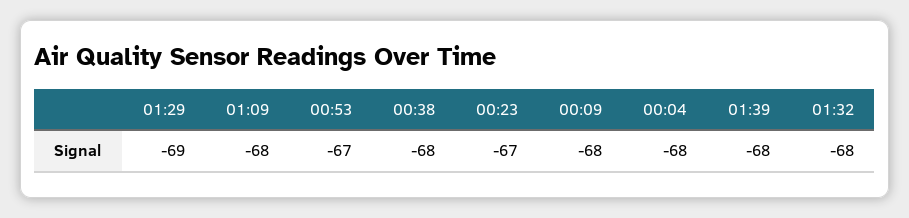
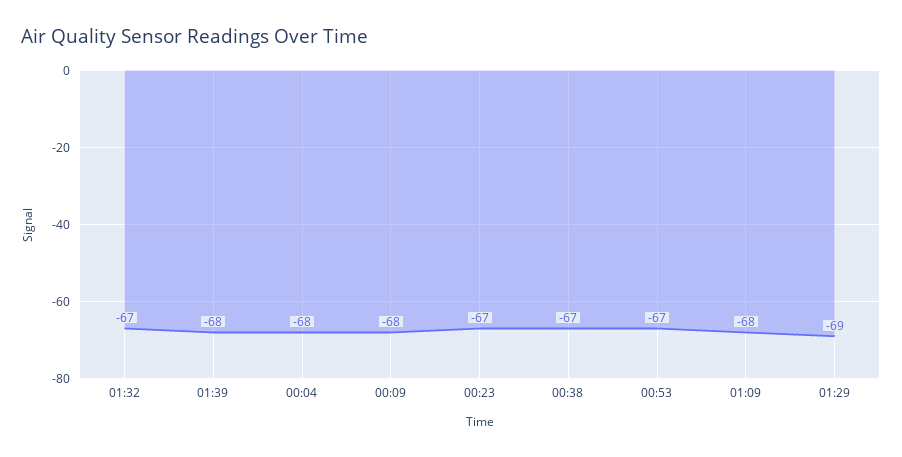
  {
    "01:29": -69,
    "01:09": -68,
    "00:53": -67,
-   "00:38": -68,
+   "00:38": -67,
    "00:23": -67,
    "00:09": -68,
    "00:04": -68,
    "01:39": -68,
-   "01:32": -68
+   "01:32": -67
  }

